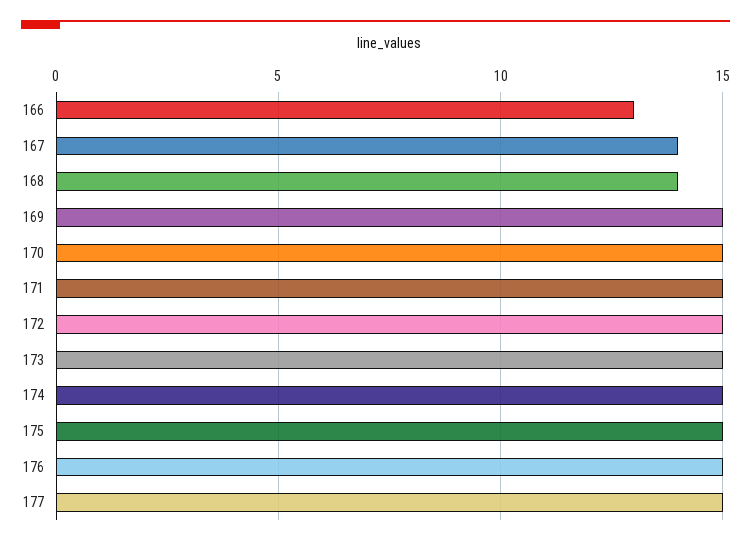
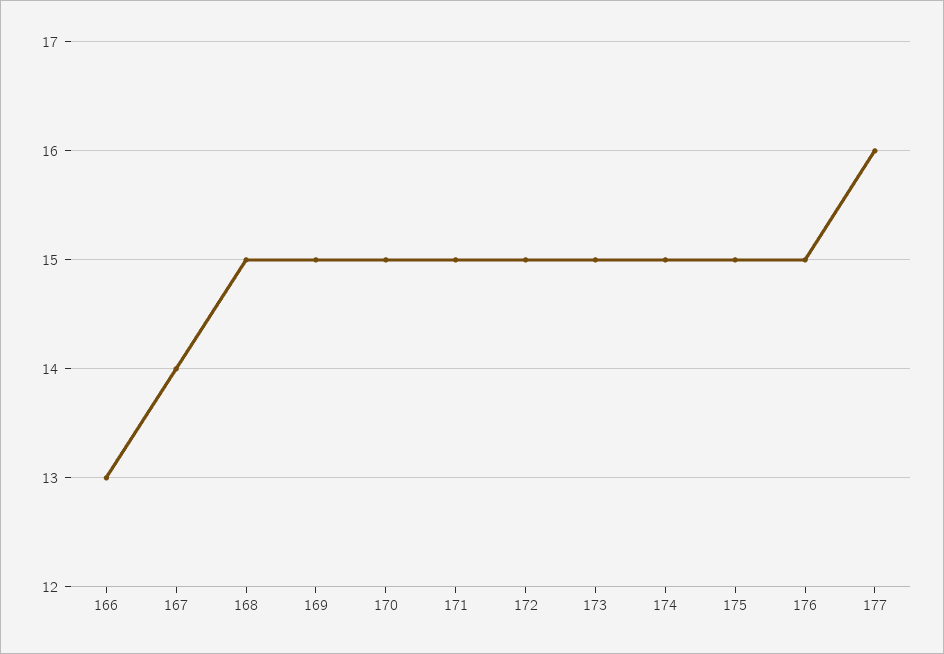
  {
    "166": 13,
    "167": 14,
-   "168": 14,
+   "168": 15,
    "169": 15,
    "170": 15,
    "171": 15,
    "172": 15,
    "173": 15,
    "174": 15,
    "175": 15,
    "176": 15,
-   "177": 15
+   "177": 16
  }

